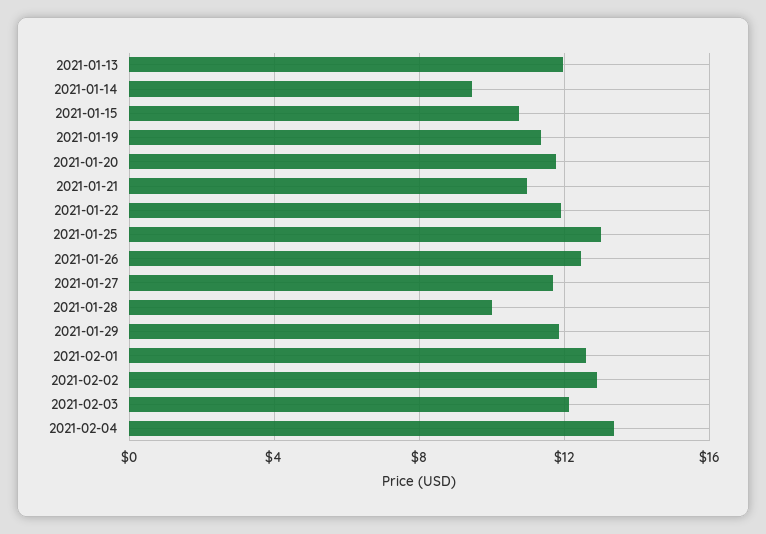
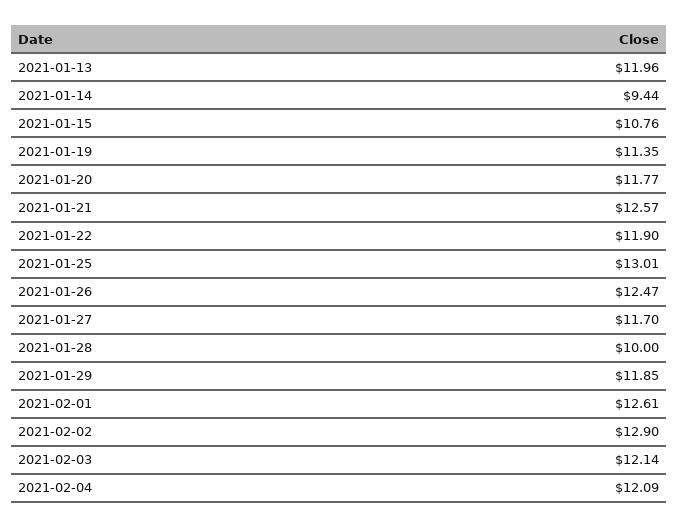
  {
    "2021-01-13": 11.96,
    "2021-01-14": 9.44,
    "2021-01-15": 10.76,
    "2021-01-19": 11.35,
    "2021-01-20": 11.77,
-   "2021-01-21": 11,
+   "2021-01-21": 12.57,
    "2021-01-22": 11.9,
    "2021-01-25": 13.01,
    "2021-01-26": 12.47,
    "2021-01-27": 11.7,
    "2021-01-28": 10,
    "2021-01-29": 11.85,
    "2021-02-01": 12.61,
    "2021-02-02": 12.9,
    "2021-02-03": 12.14,
-   "2021-02-04": 13.5
+   "2021-02-04": 12.09
  }

